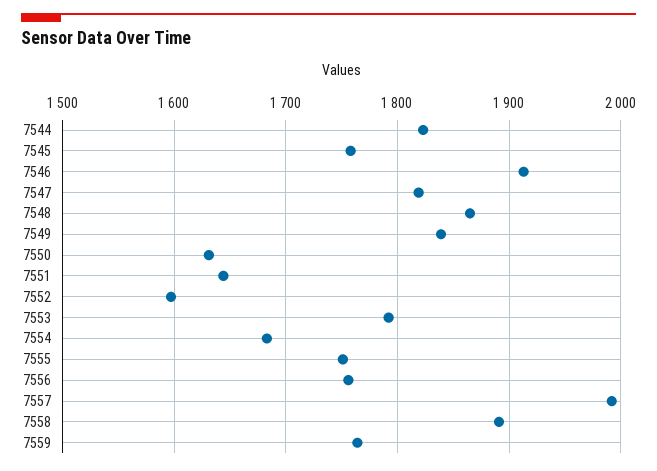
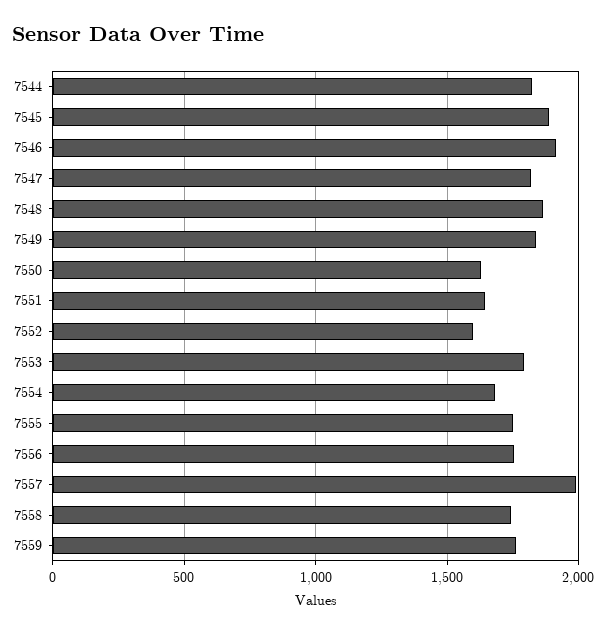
  {
    "7544": 1820,
-   "7545": 1760,
+   "7545": 1900,
    "7546": 1910,
    "7547": 1820,
    "7548": 1870,
    "7549": 1840,
    "7550": 1630,
    "7551": 1640,
    "7552": 1600,
    "7553": 1790,
    "7554": 1680,
    "7555": 1750,
    "7556": 1760,
    "7557": 1990,
-   "7558": 1890,
+   "7558": 1750,
    "7559": 1760
  }

